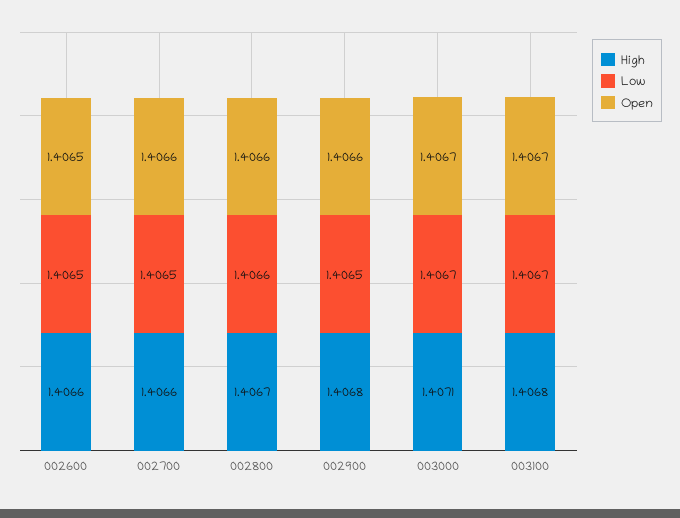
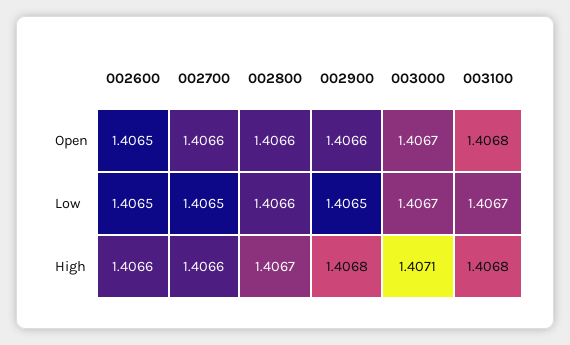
  {
    "High": {
      "002600": 1.4066,
      "002700": 1.4066,
      "002800": 1.4067,
      "002900": 1.4068,
      "003000": 1.4071,
      "003100": 1.4068
    },
    "Low": {
      "002600": 1.4065,
      "002700": 1.4065,
      "002800": 1.4066,
      "002900": 1.4065,
      "003000": 1.4067,
      "003100": 1.4067
    },
    "Open": {
      "002600": 1.4065,
      "002700": 1.4066,
      "002800": 1.4066,
      "002900": 1.4066,
      "003000": 1.4067,
-     "003100": 1.4067
+     "003100": 1.4068
    }
  }

